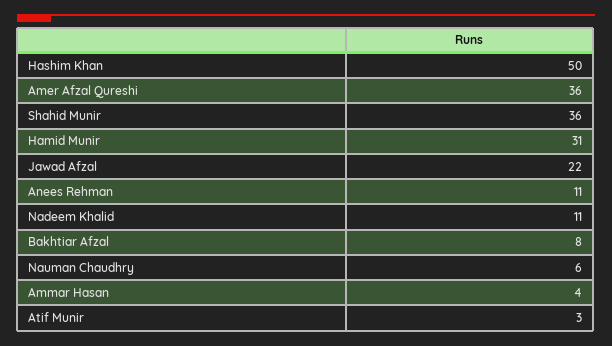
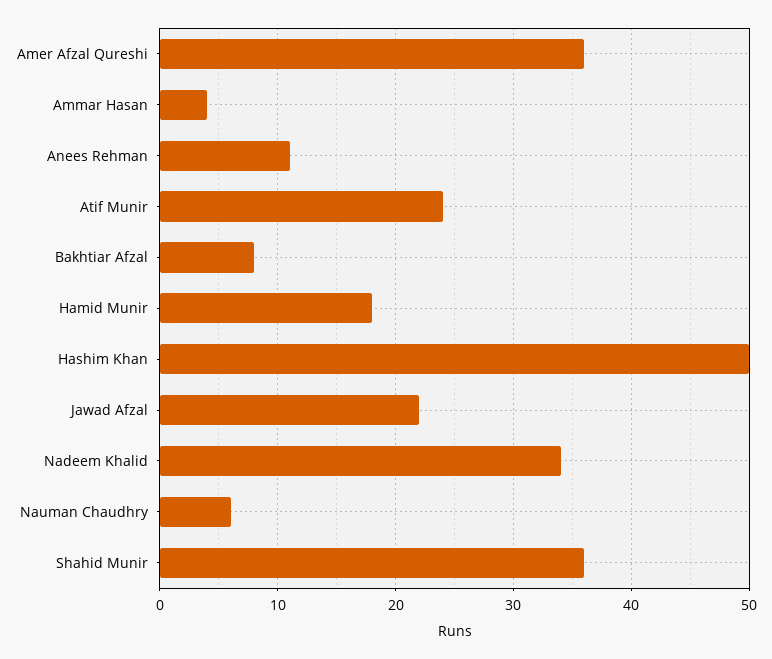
  {
    "Hashim Khan": 50,
    "Amer Afzal Qureshi": 36,
    "Shahid Munir": 36,
-   "Hamid Munir": 31,
+   "Hamid Munir": 18,
    "Jawad Afzal": 22,
    "Anees Rehman": 11,
-   "Nadeem Khalid": 11,
+   "Nadeem Khalid": 34,
    "Bakhtiar Afzal": 8,
    "Nauman Chaudhry": 6,
    "Ammar Hasan": 4,
-   "Atif Munir": 3
+   "Atif Munir": 24
  }

